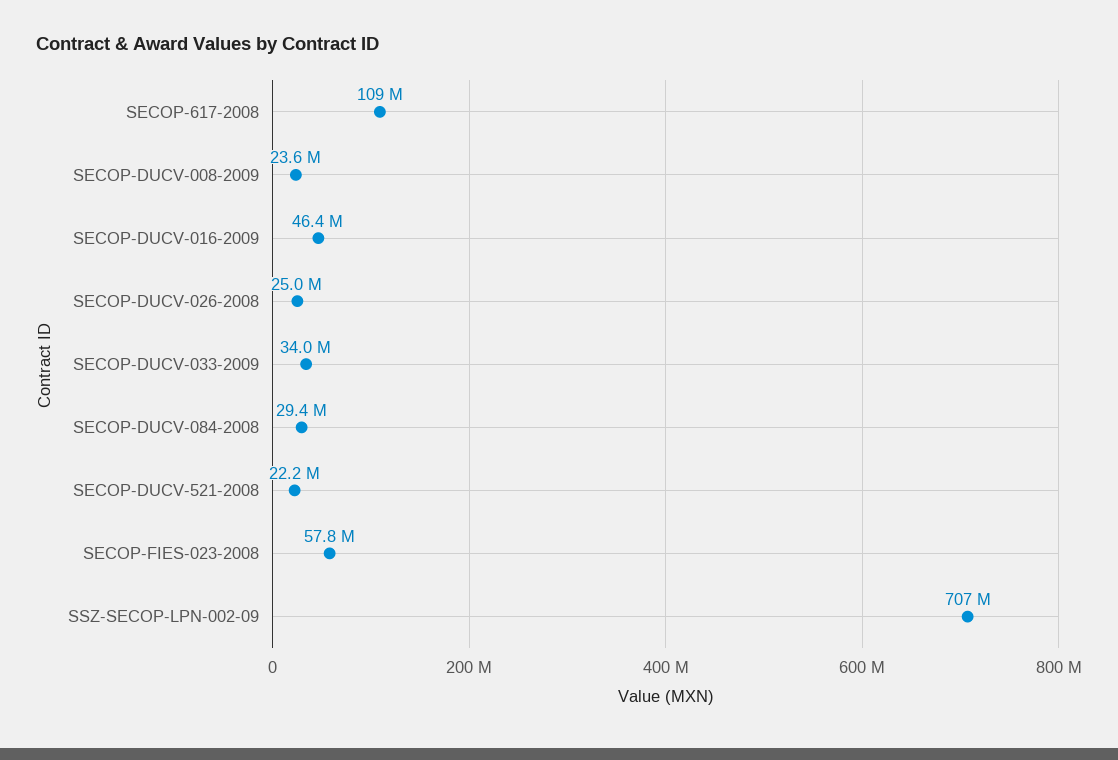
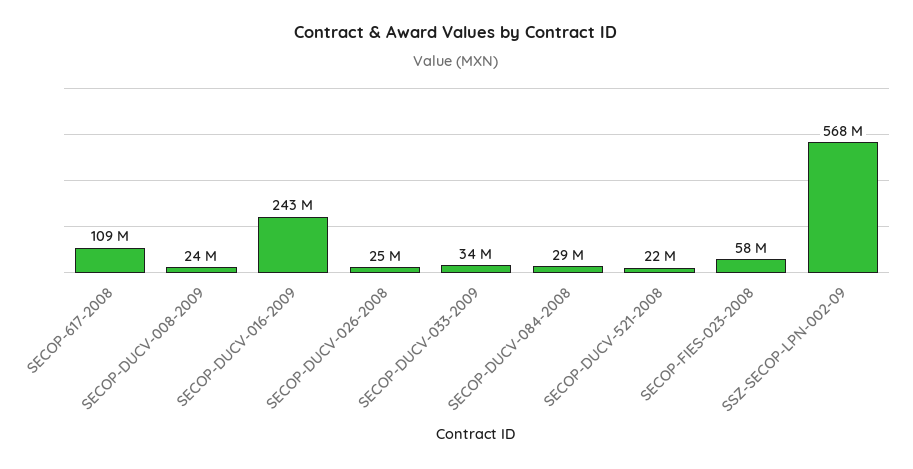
  {
    "SECOP-617-2008": 109000000,
    "SECOP-DUCV-008-2009": 23600000,
-   "SECOP-DUCV-016-2009": 46400000,
+   "SECOP-DUCV-016-2009": 243000000,
    "SECOP-DUCV-026-2008": 25000000,
    "SECOP-DUCV-033-2009": 34000000,
    "SECOP-DUCV-084-2008": 29400000,
    "SECOP-DUCV-521-2008": 22200000,
    "SECOP-FIES-023-2008": 57800000,
-   "SSZ-SECOP-LPN-002-09": 707000000
+   "SSZ-SECOP-LPN-002-09": 568000000
  }

